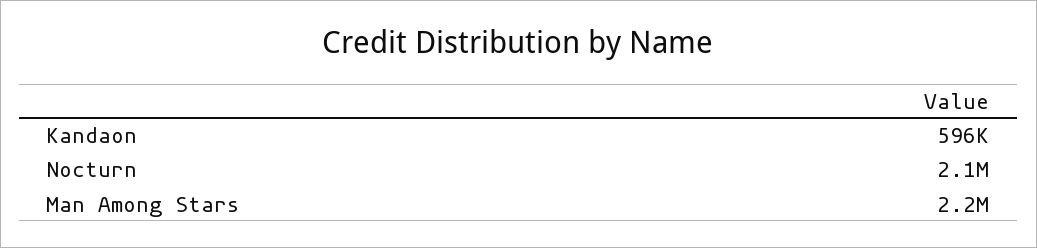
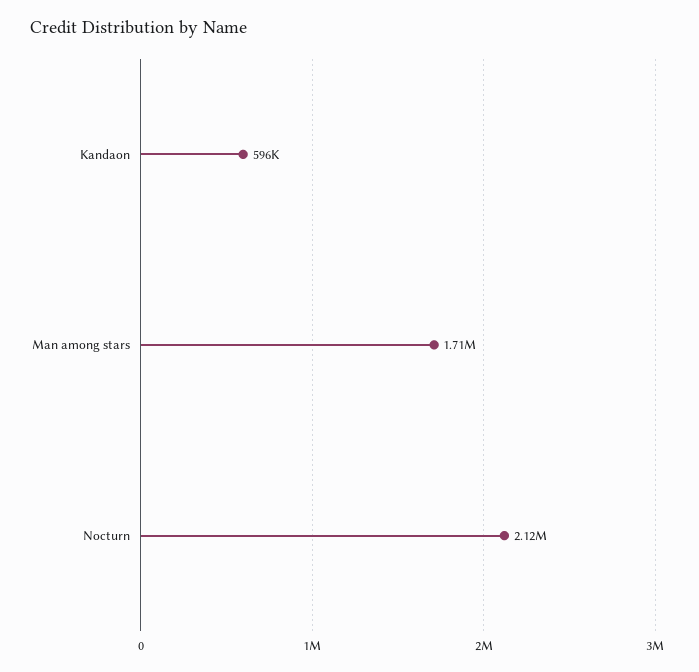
  {
    "Kandaon": 596000,
    "Nocturn": 2120000,
-   "Man Among Stars": 2200000
+   "Man Among Stars": 1710000
  }

